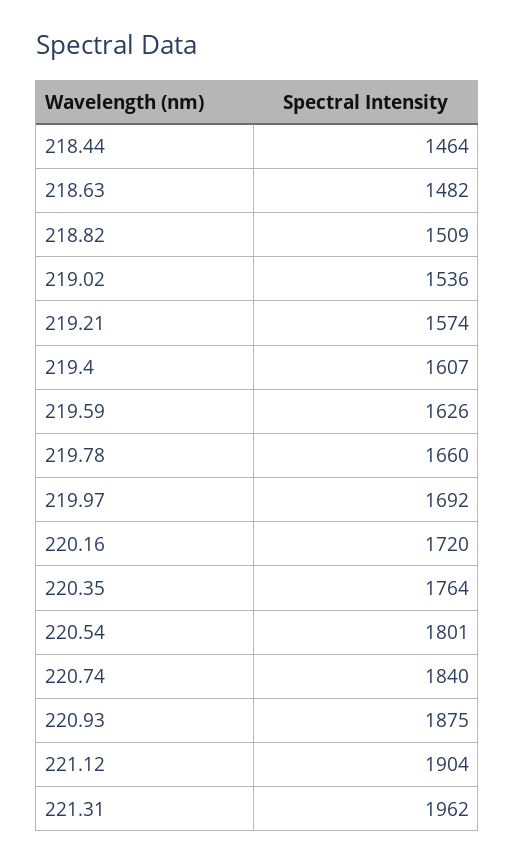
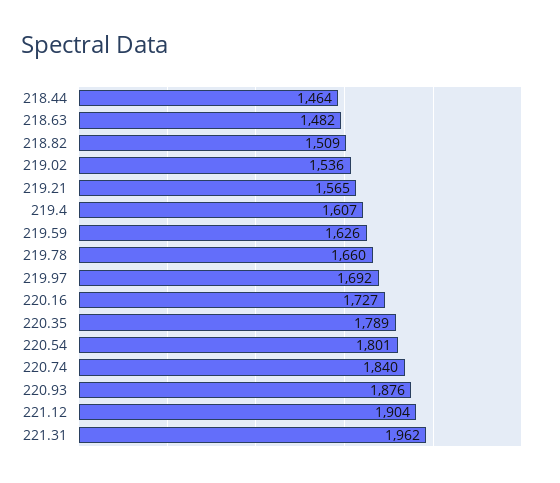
  {
    "218.44": 1464,
    "218.63": 1482,
    "218.82": 1509,
    "219.02": 1536,
-   "219.21": 1574,
+   "219.21": 1565,
    "219.4": 1607,
    "219.59": 1626,
    "219.78": 1660,
    "219.97": 1692,
-   "220.16": 1720,
+   "220.16": 1727,
-   "220.35": 1764,
+   "220.35": 1789,
    "220.54": 1801,
    "220.74": 1840,
-   "220.93": 1875,
+   "220.93": 1876,
    "221.12": 1904,
    "221.31": 1962
  }

